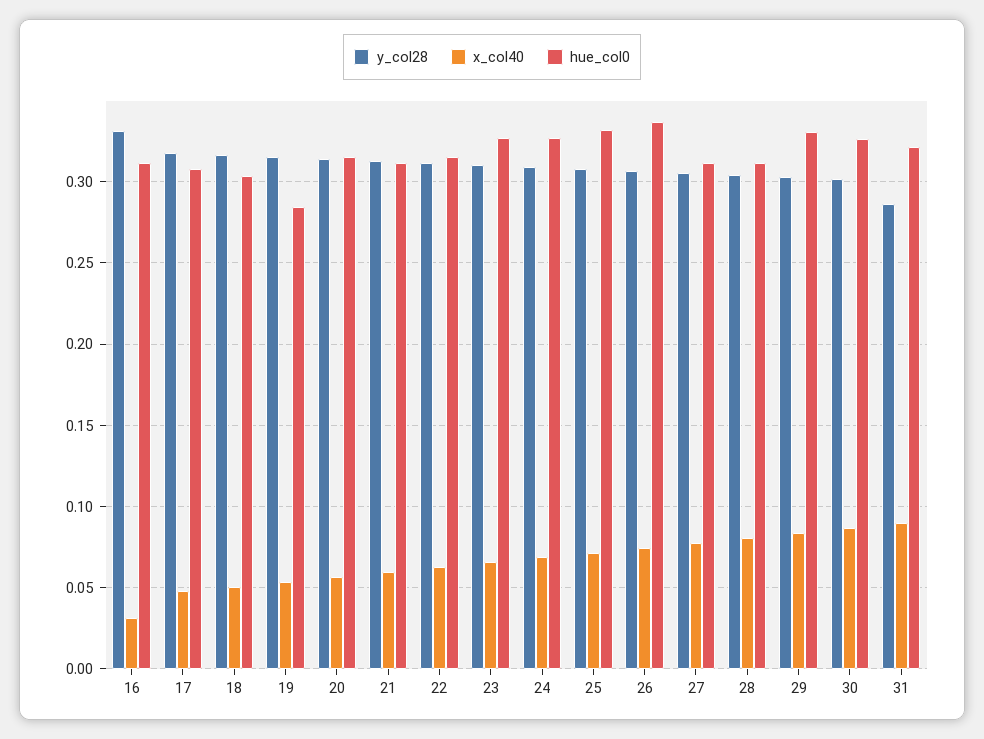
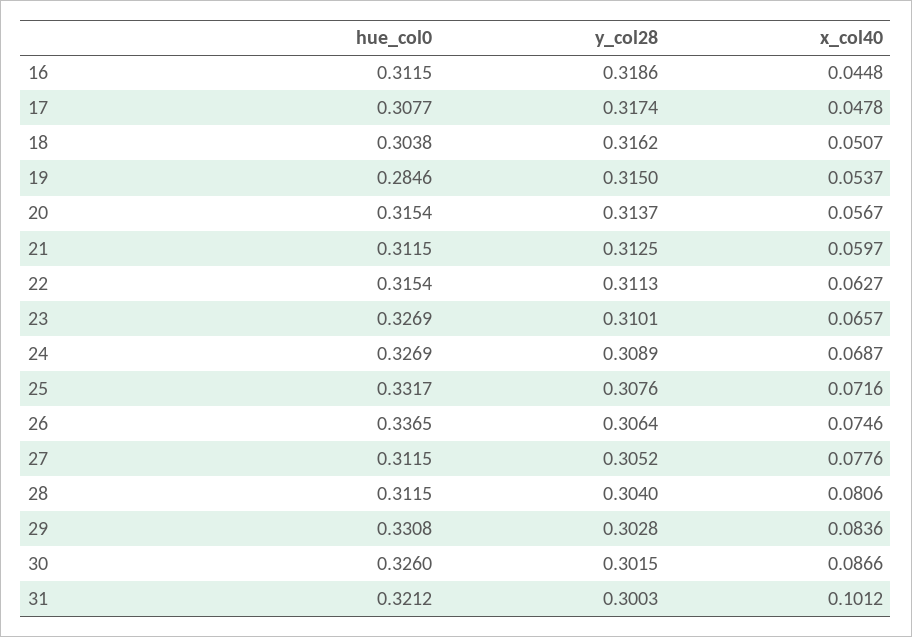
  {
    "y_col28": {
-     "16": 0.33,
+     "16": 0.3186,
      "17": 0.3174,
      "18": 0.3162,
      "19": 0.315,
      "20": 0.3137,
      "21": 0.3125,
      "22": 0.3113,
      "23": 0.3101,
      "24": 0.3089,
      "25": 0.3076,
      "26": 0.3064,
      "27": 0.3052,
      "28": 0.304,
      "29": 0.3028,
      "30": 0.3015,
-     "31": 0.285
+     "31": 0.3003
    },
    "x_col40": {
-     "16": 0.03,
+     "16": 0.0448,
      "17": 0.0478,
      "18": 0.0507,
      "19": 0.0537,
      "20": 0.0567,
      "21": 0.0597,
      "22": 0.0627,
      "23": 0.0657,
      "24": 0.0687,
      "25": 0.0716,
      "26": 0.0746,
      "27": 0.0776,
      "28": 0.0806,
      "29": 0.0836,
      "30": 0.0866,
-     "31": 0.09
+     "31": 0.1012
    },
    "hue_col0": {
      "16": 0.3115,
      "17": 0.3077,
      "18": 0.3038,
      "19": 0.2846,
      "20": 0.3154,
      "21": 0.3115,
      "22": 0.3154,
      "23": 0.3269,
      "24": 0.3269,
      "25": 0.3317,
      "26": 0.3365,
      "27": 0.3115,
      "28": 0.3115,
      "29": 0.3308,
      "30": 0.326,
      "31": 0.3212
    }
  }

